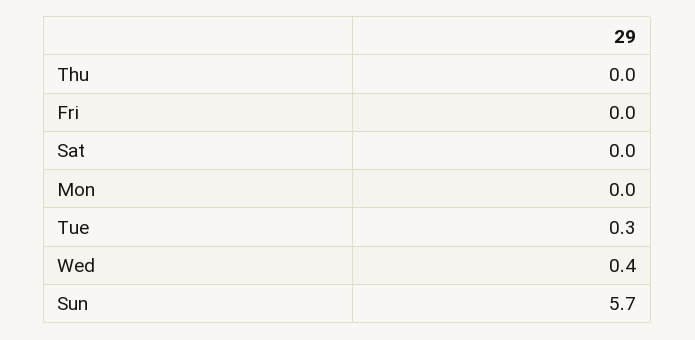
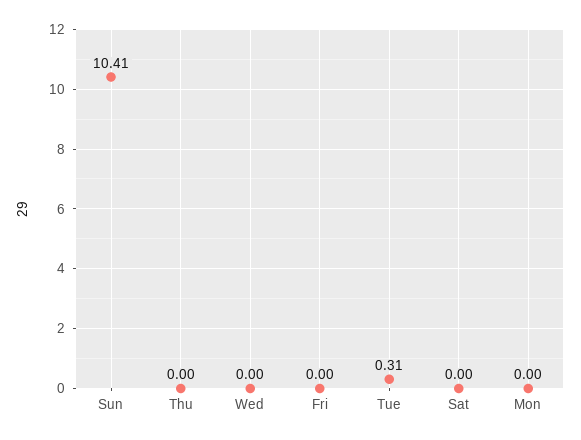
  {
    "Thu": 0,
    "Fri": 0,
    "Sat": 0,
    "Mon": 0,
    "Tue": 0.31,
-   "Wed": 0.4,
+   "Wed": 0,
-   "Sun": 5.7
+   "Sun": 10.41
  }

